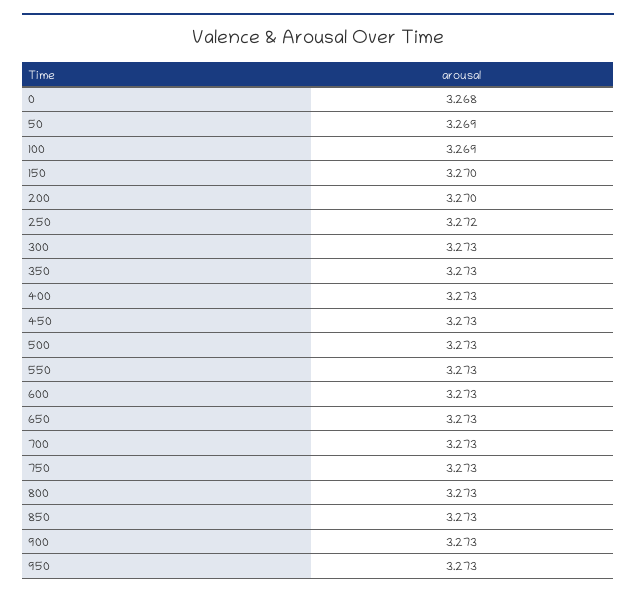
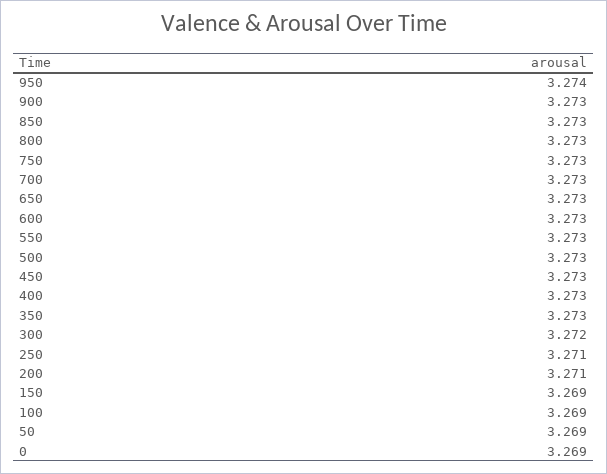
  {
-   "0": 3.268,
+   "0": 3.269,
    "50": 3.269,
    "100": 3.269,
-   "150": 3.27,
+   "150": 3.269,
-   "200": 3.27,
+   "200": 3.271,
-   "250": 3.272,
+   "250": 3.271,
-   "300": 3.273,
+   "300": 3.272,
    "350": 3.273,
    "400": 3.273,
    "450": 3.273,
    "500": 3.273,
    "550": 3.273,
    "600": 3.273,
    "650": 3.273,
    "700": 3.273,
    "750": 3.273,
    "800": 3.273,
    "850": 3.273,
    "900": 3.273,
-   "950": 3.273
+   "950": 3.274
  }

